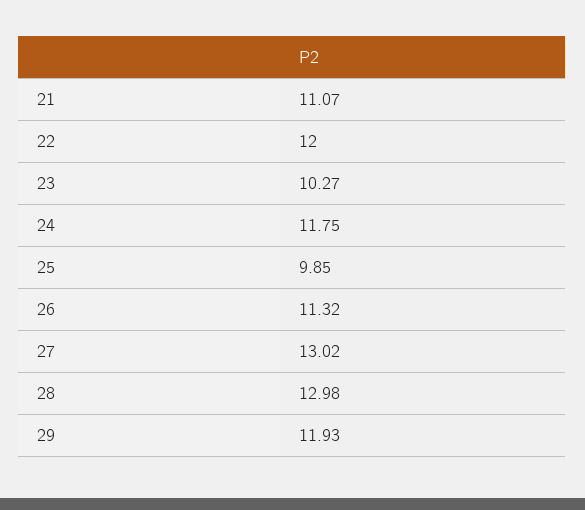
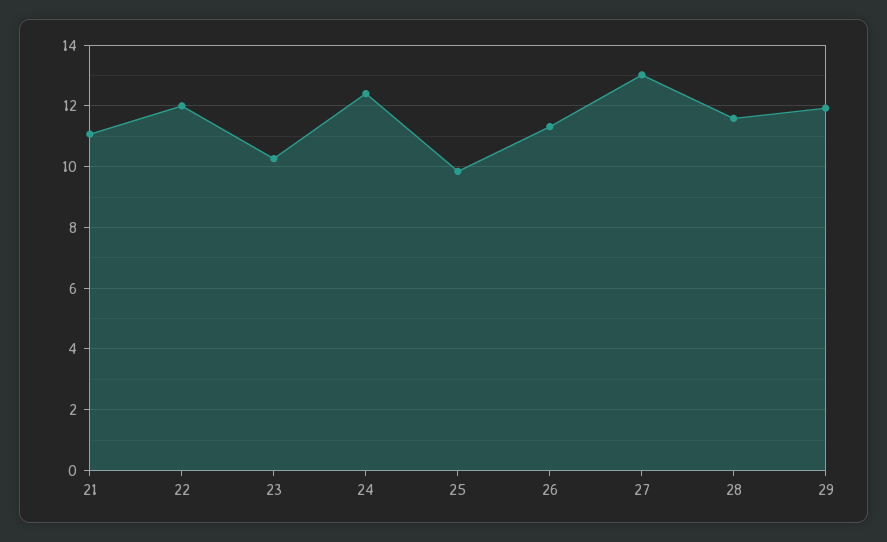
  {
    "21": 11.07,
    "22": 12,
    "23": 10.27,
-   "24": 11.75,
+   "24": 12.4,
    "25": 9.85,
    "26": 11.32,
    "27": 13.02,
-   "28": 12.98,
+   "28": 11.6,
    "29": 11.93
  }

